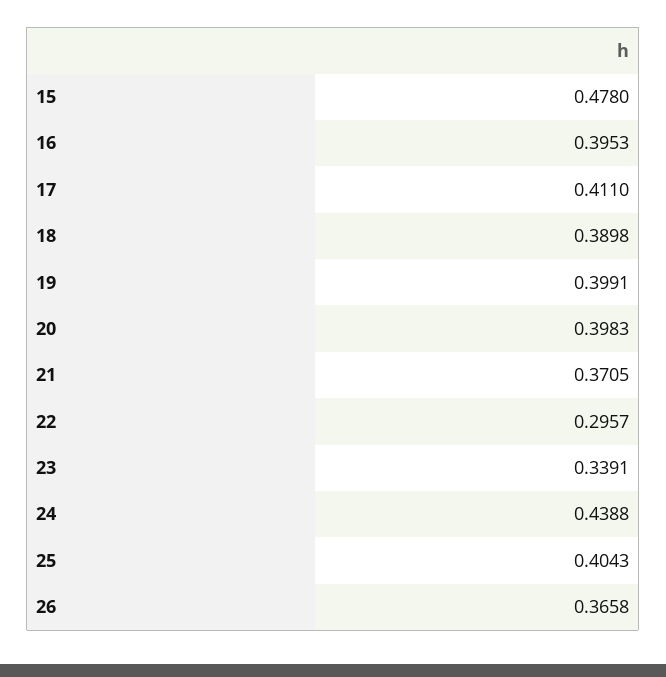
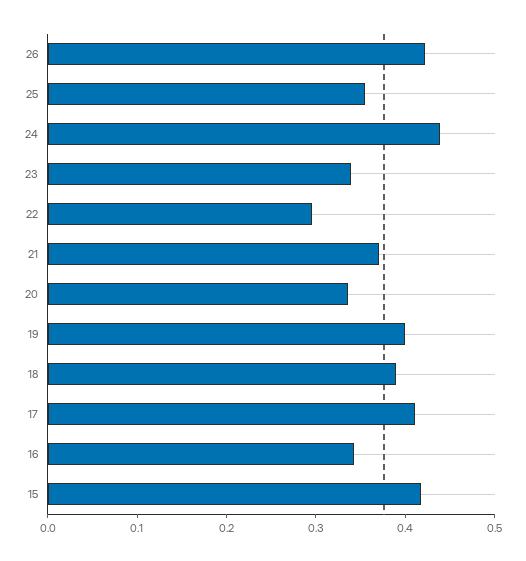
  {
-   "15": 0.478,
+   "15": 0.42,
-   "16": 0.3953,
+   "16": 0.34,
    "17": 0.411,
    "18": 0.3898,
    "19": 0.3991,
-   "20": 0.3983,
+   "20": 0.34,
    "21": 0.3705,
    "22": 0.2957,
    "23": 0.3391,
    "24": 0.4388,
-   "25": 0.4043,
+   "25": 0.36,
-   "26": 0.3658
+   "26": 0.42
  }

